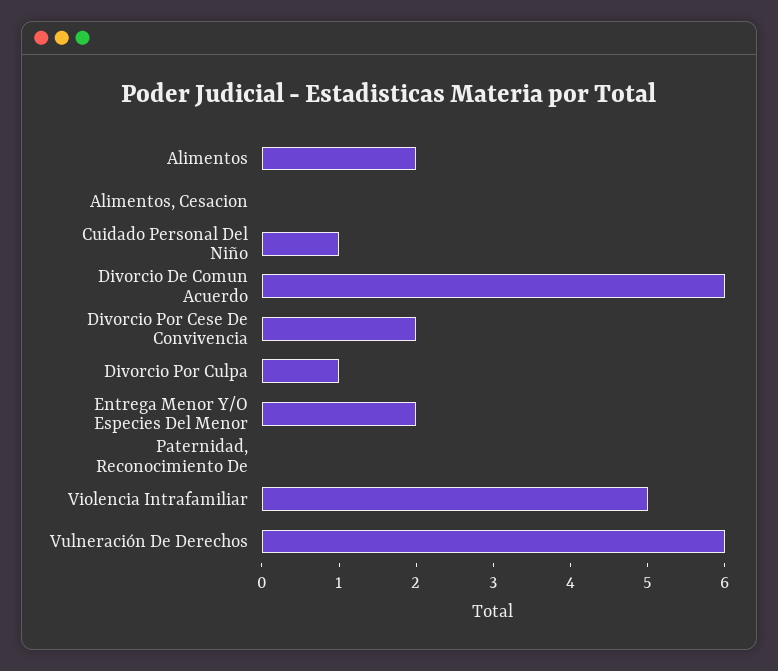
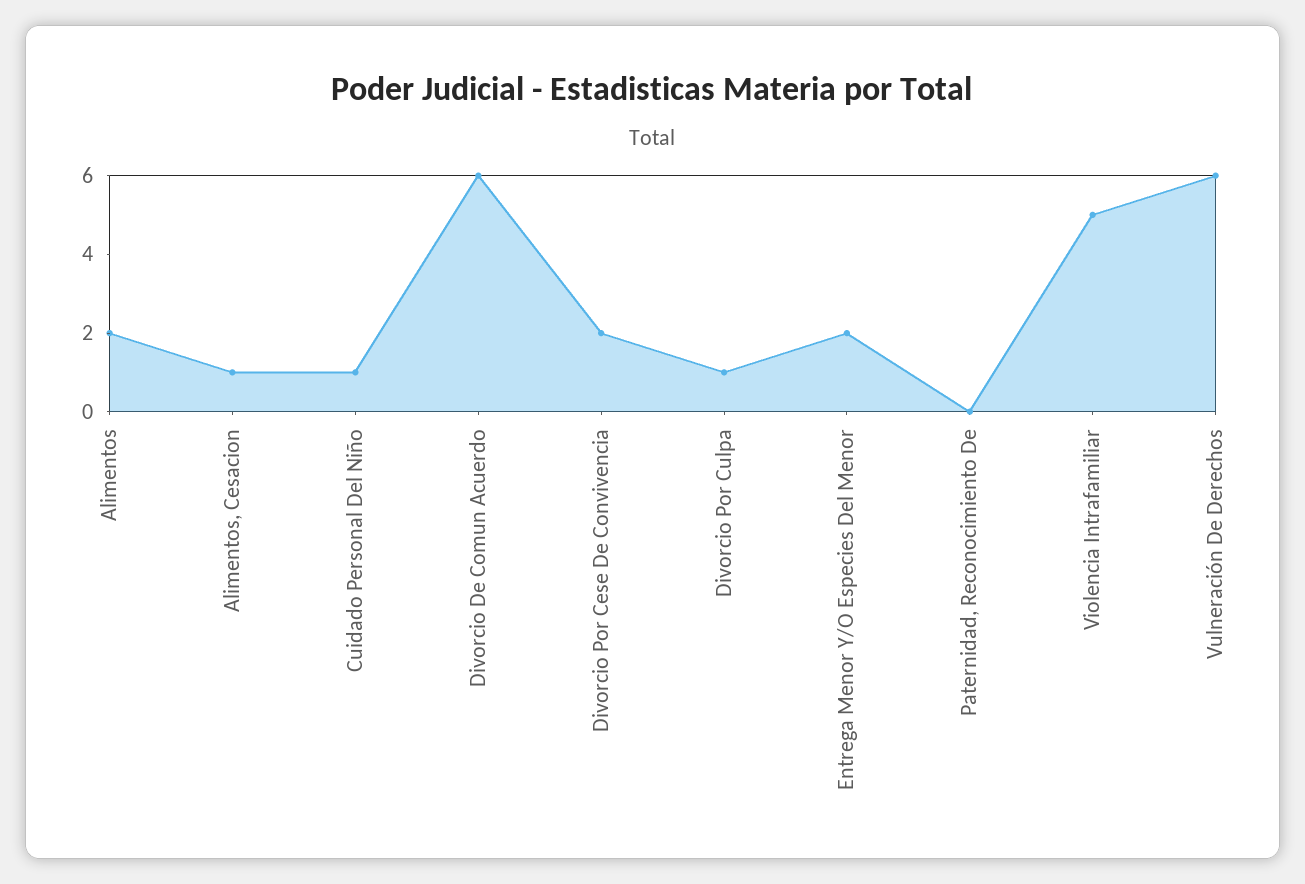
  {
    "Alimentos": 2,
-   "Alimentos, Cesacion": 0,
+   "Alimentos, Cesacion": 1,
    "Cuidado Personal Del Niño": 1,
    "Divorcio De Comun Acuerdo": 6,
    "Divorcio Por Cese De Convivencia": 2,
    "Divorcio Por Culpa": 1,
    "Entrega Menor Y/O Especies Del Menor": 2,
    "Paternidad, Reconocimiento De": 0,
    "Violencia Intrafamiliar": 5,
    "Vulneración De Derechos": 6
  }

